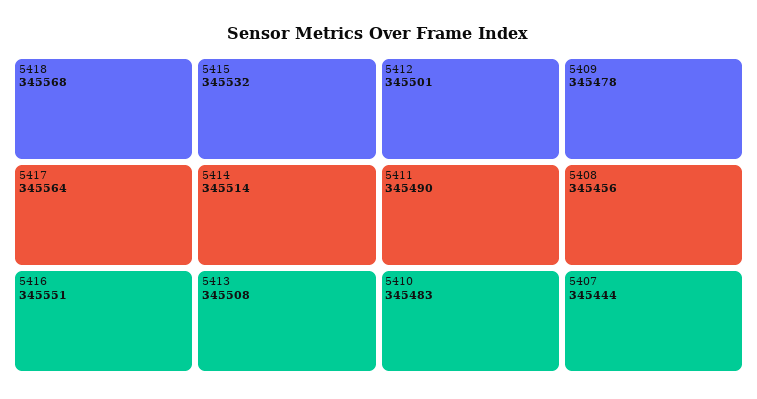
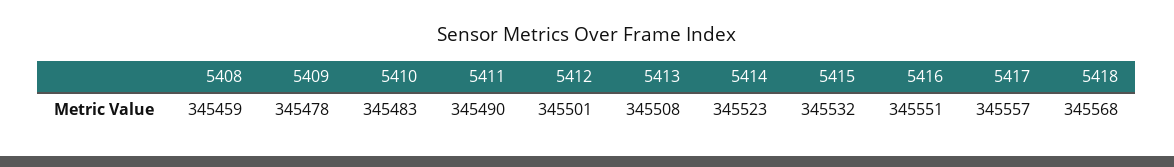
  {
    "5418": 345568,
-   "5417": 345564,
+   "5417": 345557,
    "5416": 345551,
    "5415": 345532,
-   "5414": 345514,
+   "5414": 345523,
    "5413": 345508,
    "5412": 345501,
    "5411": 345490,
    "5410": 345483,
    "5409": 345478,
-   "5408": 345456,
+   "5408": 345459
-   "5407": 345444
  }

